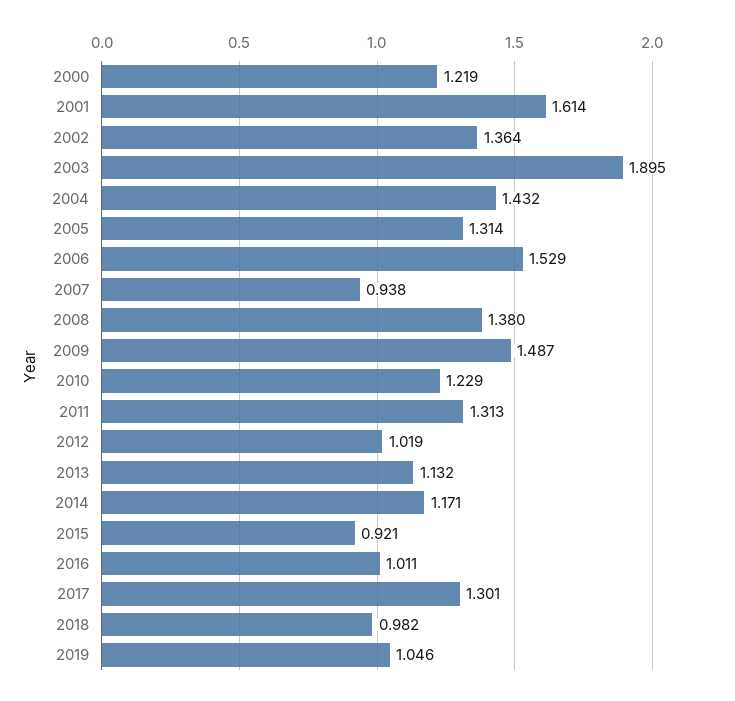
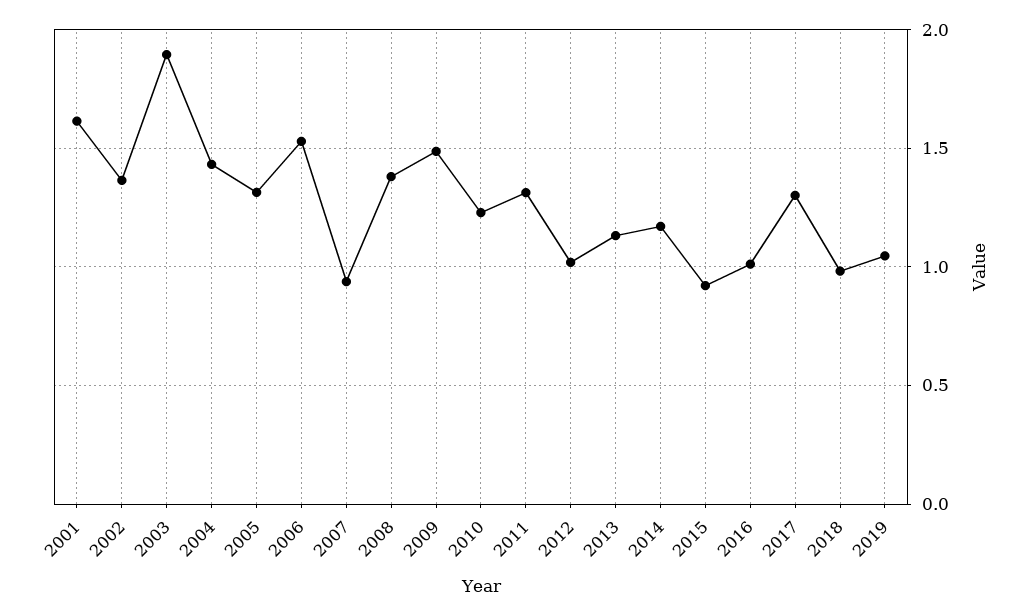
  {
-   "2000": 1.219,
    "2001": 1.614,
    "2002": 1.364,
    "2003": 1.895,
    "2004": 1.432,
    "2005": 1.314,
    "2006": 1.529,
    "2007": 0.938,
    "2008": 1.38,
    "2009": 1.487,
    "2010": 1.229,
    "2011": 1.313,
    "2012": 1.019,
    "2013": 1.132,
    "2014": 1.171,
    "2015": 0.921,
    "2016": 1.011,
    "2017": 1.301,
    "2018": 0.982,
    "2019": 1.046
  }

